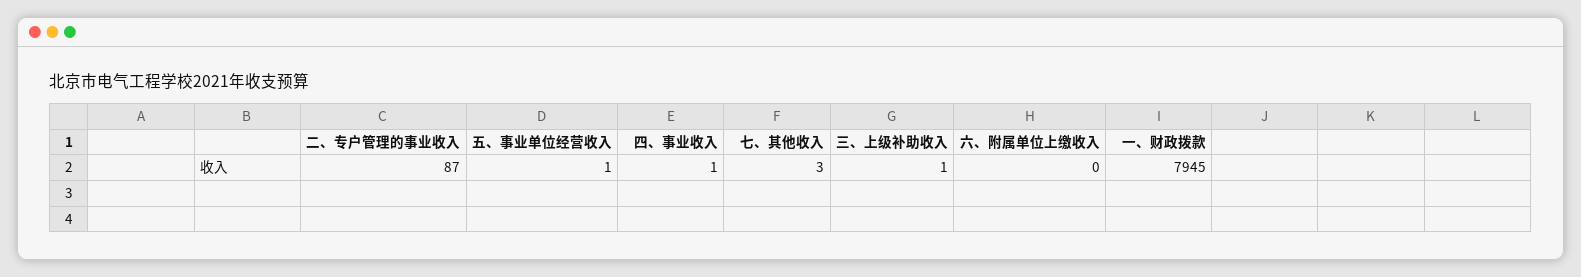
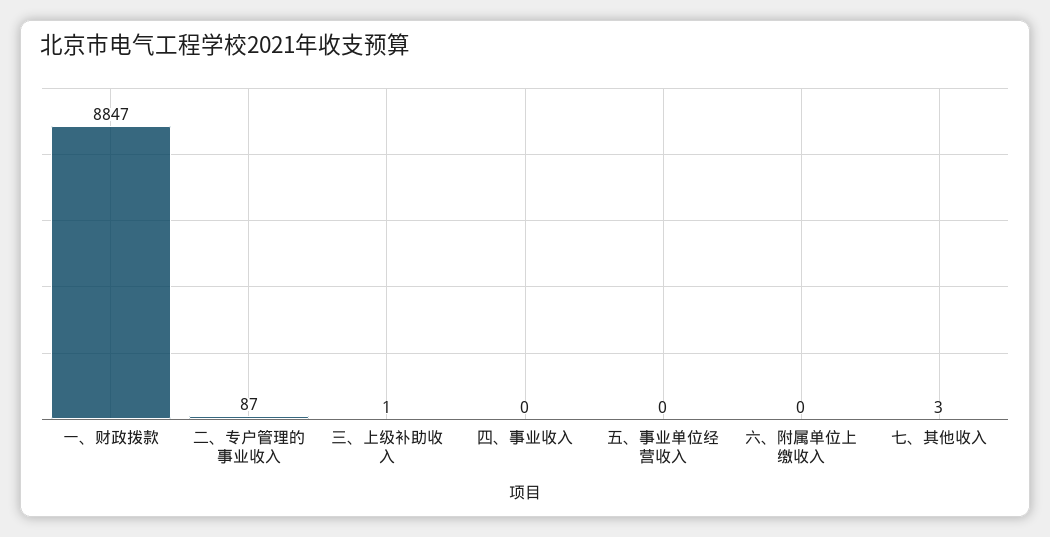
  {
    "二、专户管理的事业收入": 87,
-   "五、事业单位经营收入": 1,
+   "五、事业单位经营收入": 0,
-   "四、事业收入": 1,
+   "四、事业收入": 0,
    "七、其他收入": 3,
    "三、上级补助收入": 1,
    "六、附属单位上缴收入": 0,
-   "一、财政拨款": 7945
+   "一、财政拨款": 8847
  }

